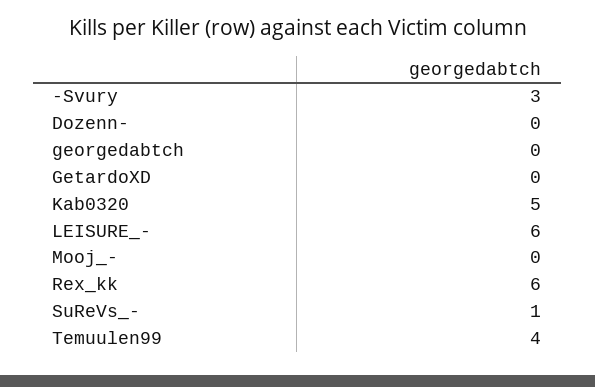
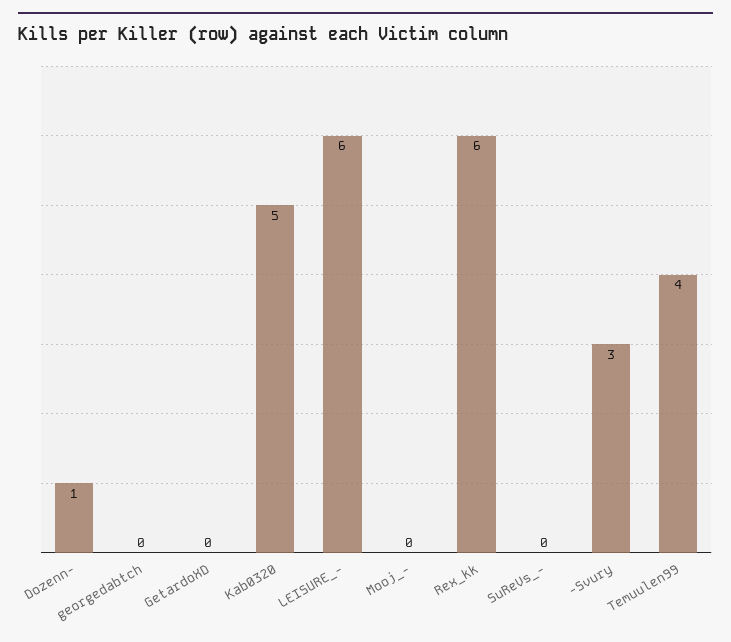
  {
    "-Svury": 3,
-   "Dozenn-": 0,
+   "Dozenn-": 1,
    "georgedabtch": 0,
    "GetardoXD": 0,
    "Kab0320": 5,
    "LEISURE_-": 6,
    "Mooj_-": 0,
    "Rex_kk": 6,
-   "SuReVs_-": 1,
+   "SuReVs_-": 0,
    "Temuulen99": 4
  }

